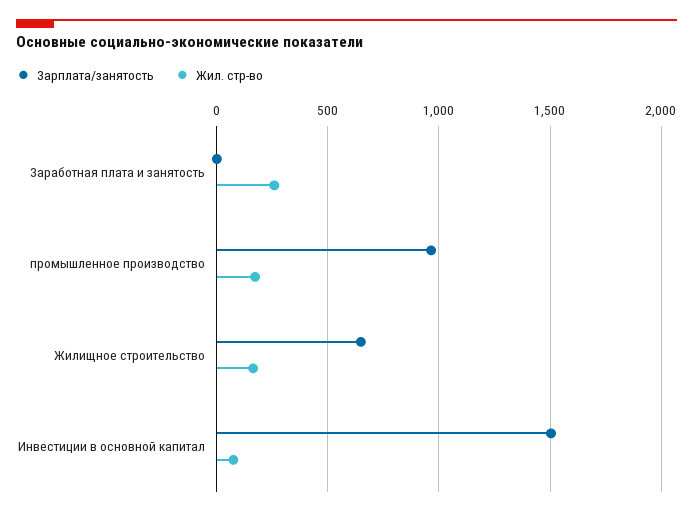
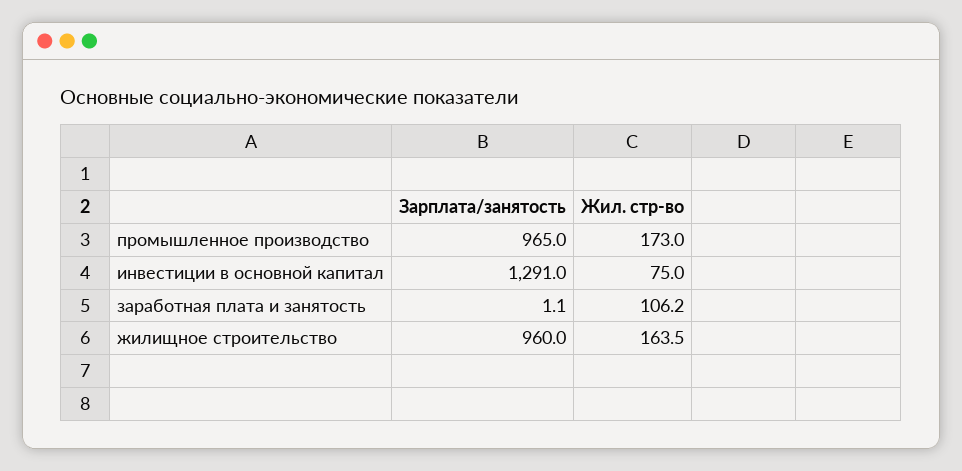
  {
    "Зарплата/занятость": {
      "Заработная плата и занятость": 1.1,
      "промышленное производство": 965,
-     "Жилищное строительство": 650,
+     "Жилищное строительство": 960,
-     "Инвестиции в основной капитал": 1500
+     "Инвестиции в основной капитал": 1291
    },
    "Жил. стр-во": {
-     "Заработная плата и занятость": 250,
+     "Заработная плата и занятость": 106.2,
      "промышленное производство": 173,
      "Жилищное строительство": 163.5,
      "Инвестиции в основной капитал": 75
    }
  }

